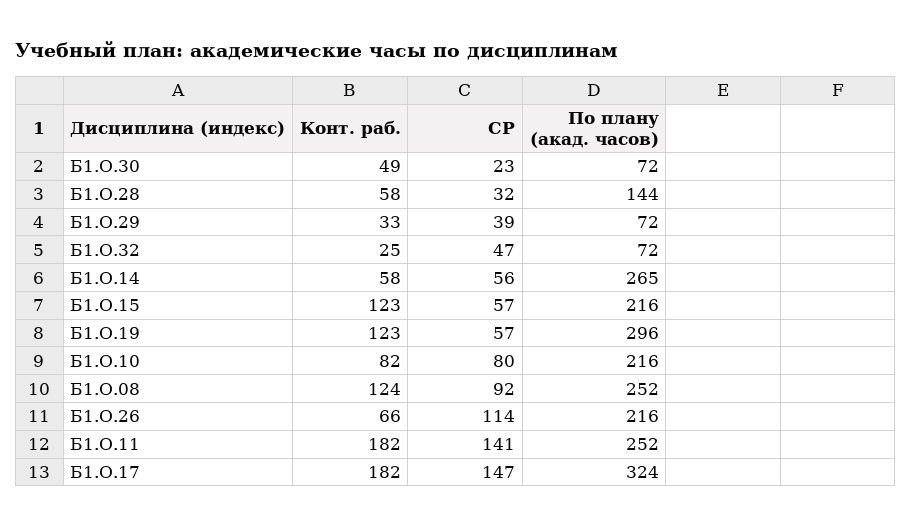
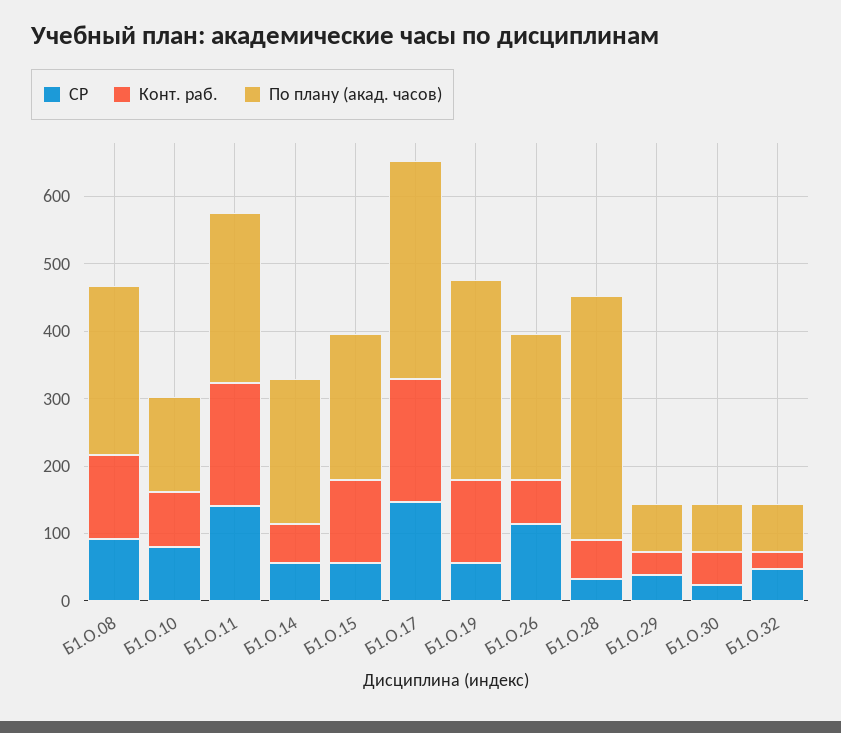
  {
    "Конт. раб.": {
      "Б1.О.30": 49,
      "Б1.О.28": 58,
      "Б1.О.29": 33,
      "Б1.О.32": 25,
      "Б1.О.14": 58,
      "Б1.О.15": 123,
      "Б1.О.19": 123,
      "Б1.О.10": 82,
      "Б1.О.08": 124,
      "Б1.О.26": 66,
      "Б1.О.11": 182,
      "Б1.О.17": 182
    },
    "СР": {
      "Б1.О.30": 23,
      "Б1.О.28": 32,
      "Б1.О.29": 39,
      "Б1.О.32": 47,
      "Б1.О.14": 56,
      "Б1.О.15": 57,
      "Б1.О.19": 57,
      "Б1.О.10": 80,
      "Б1.О.08": 92,
      "Б1.О.26": 114,
      "Б1.О.11": 141,
      "Б1.О.17": 147
    },
    "По плану (акад. часов)": {
      "Б1.О.30": 72,
-     "Б1.О.28": 144,
+     "Б1.О.28": 360,
      "Б1.О.29": 72,
      "Б1.О.32": 72,
-     "Б1.О.14": 265,
+     "Б1.О.14": 220,
      "Б1.О.15": 216,
      "Б1.О.19": 296,
-     "Б1.О.10": 216,
+     "Б1.О.10": 140,
      "Б1.О.08": 252,
      "Б1.О.26": 216,
      "Б1.О.11": 252,
      "Б1.О.17": 324
    }
  }

